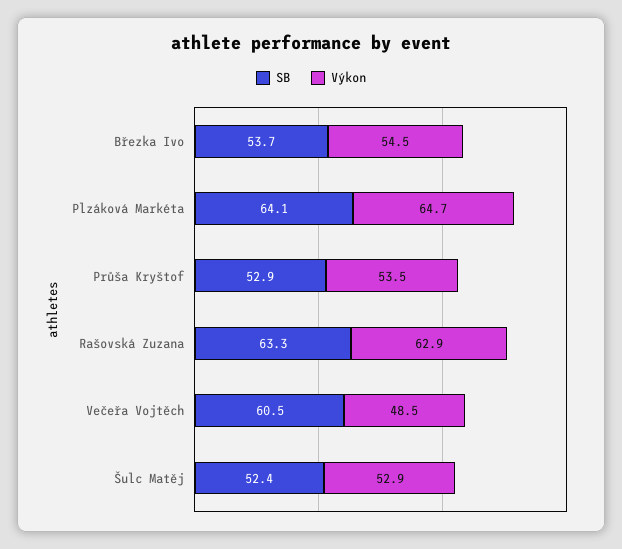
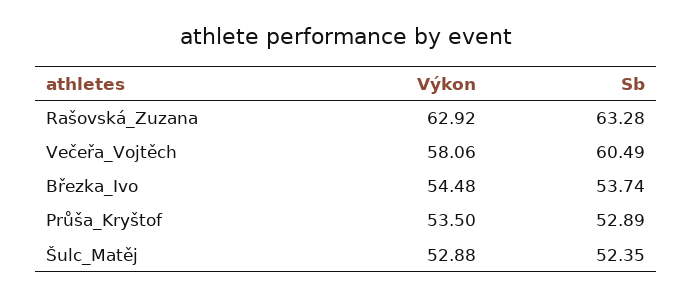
  {
    "SB": {
      "Březka Ivo": 53.74,
-     "Plzáková Markéta": 64.1,
      "Průša Kryštof": 52.89,
      "Rašovská Zuzana": 63.28,
      "Večeřa Vojtěch": 60.49,
      "Šulc Matěj": 52.35
    },
    "Výkon": {
      "Březka Ivo": 54.48,
-     "Plzáková Markéta": 64.7,
      "Průša Kryštof": 53.5,
      "Rašovská Zuzana": 62.92,
-     "Večeřa Vojtěch": 48.5,
+     "Večeřa Vojtěch": 58.06,
      "Šulc Matěj": 52.88
    }
  }

